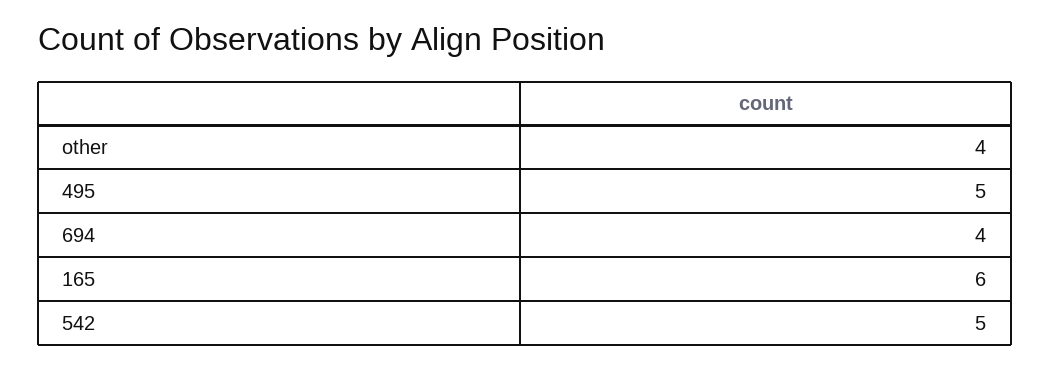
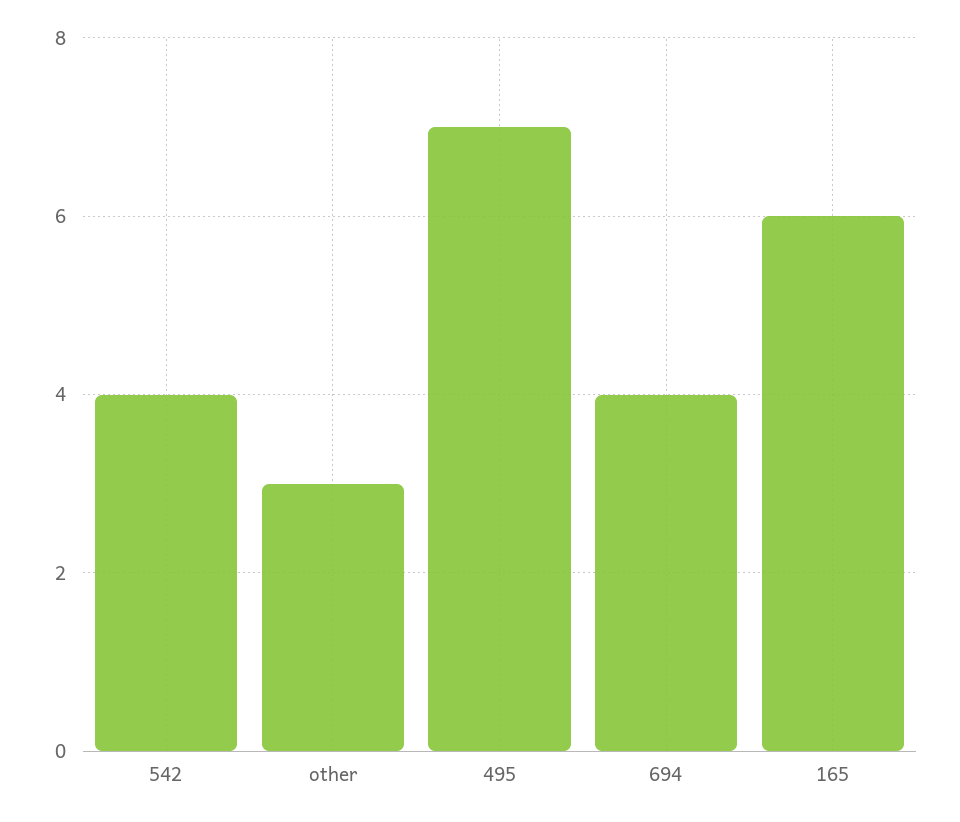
  {
-   "other": 4,
+   "other": 3,
-   "495": 5,
+   "495": 7,
    "694": 4,
    "165": 6,
-   "542": 5
+   "542": 4
  }

